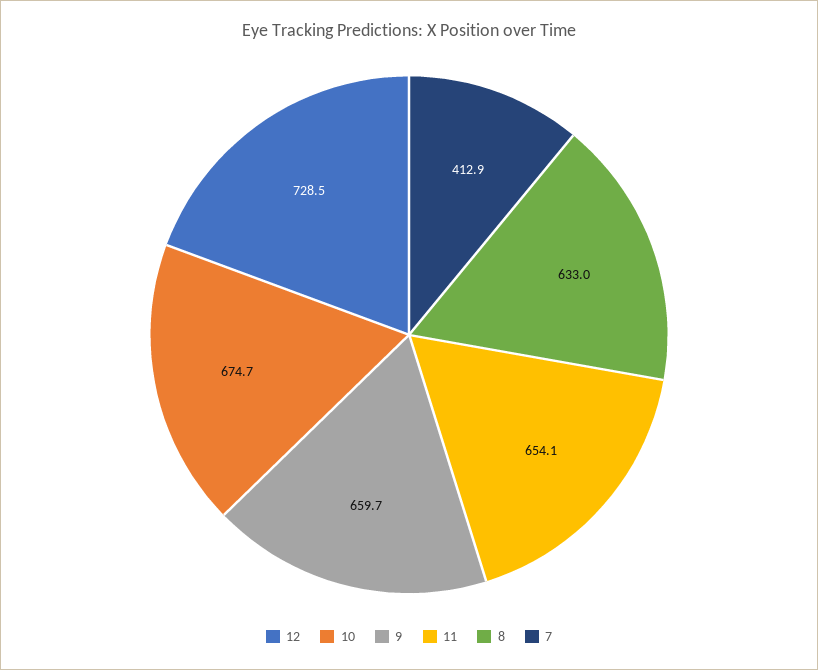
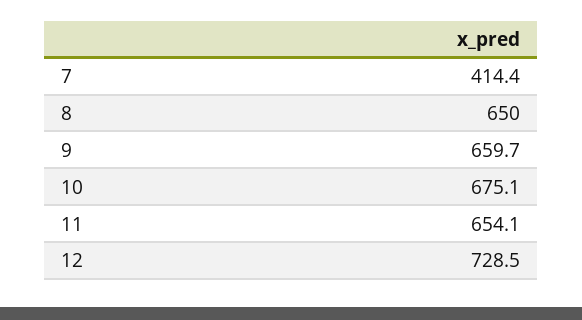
  {
    "12": 728.5,
-   "10": 674.7,
+   "10": 675.1,
    "9": 659.7,
    "11": 654.1,
-   "8": 633,
+   "8": 650,
-   "7": 412.9
+   "7": 414.4
  }

